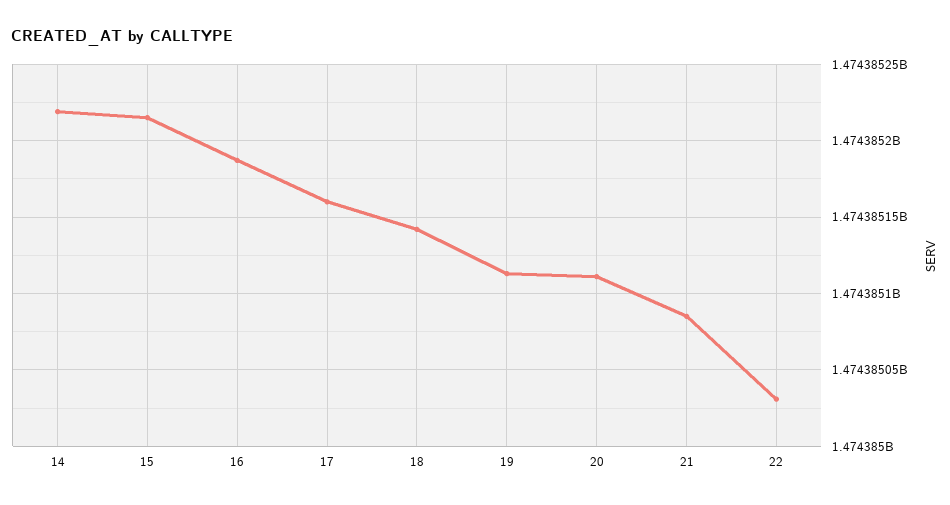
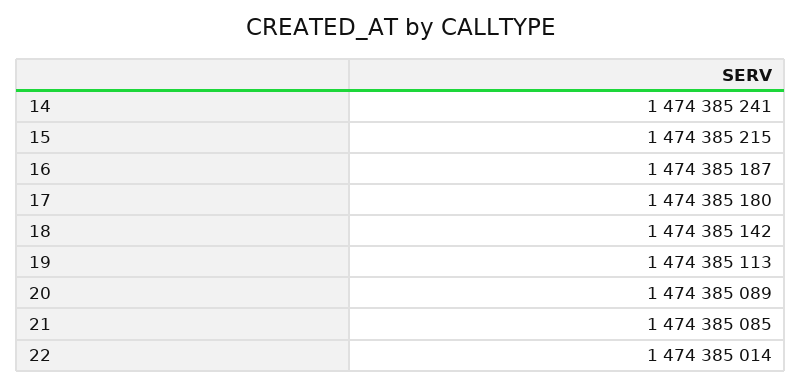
  {
-   "14": 1474385220,
+   "14": 1474385241,
    "15": 1474385215,
    "16": 1474385187,
-   "17": 1474385160,
+   "17": 1474385180,
    "18": 1474385142,
    "19": 1474385113,
-   "20": 1474385110,
+   "20": 1474385089,
    "21": 1474385085,
-   "22": 1474385030
+   "22": 1474385014
  }

